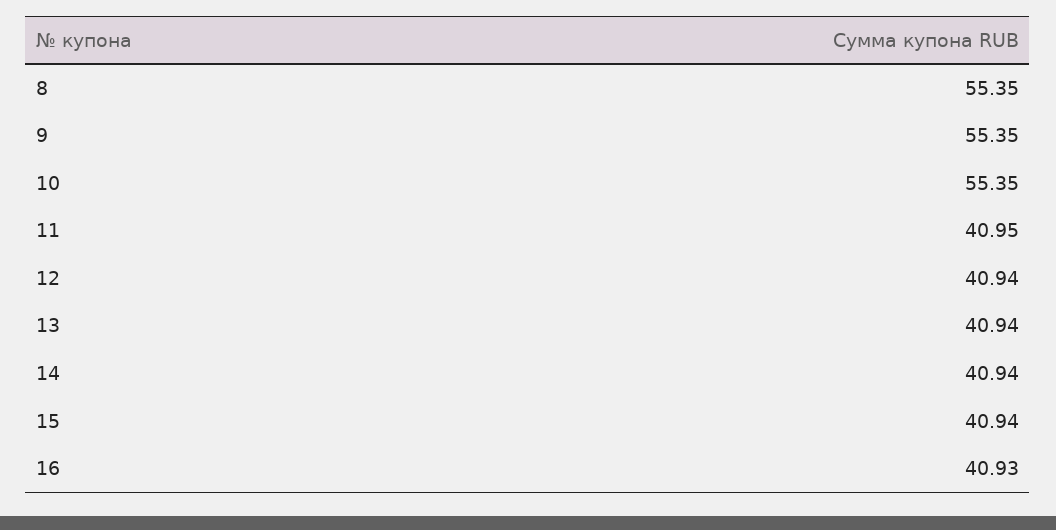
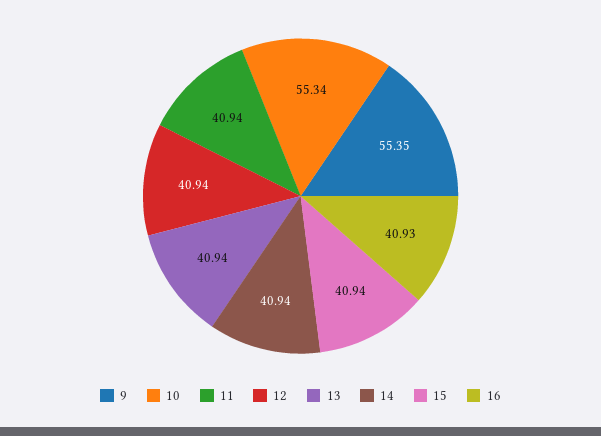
  {
-   "8": 55.35,
    "9": 55.35,
-   "10": 55.35,
+   "10": 55.34,
-   "11": 40.95,
+   "11": 40.94,
    "12": 40.94,
    "13": 40.94,
    "14": 40.94,
    "15": 40.94,
    "16": 40.93
  }

